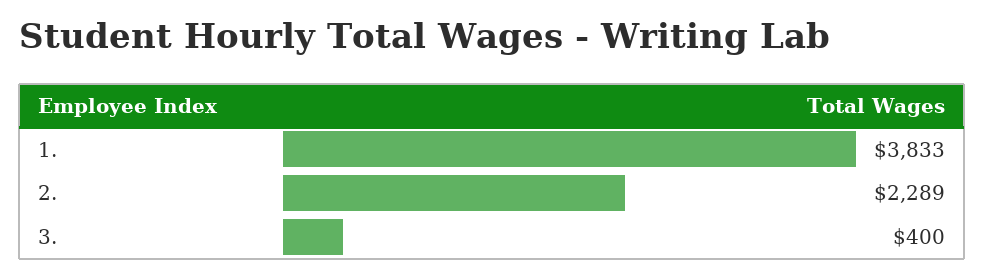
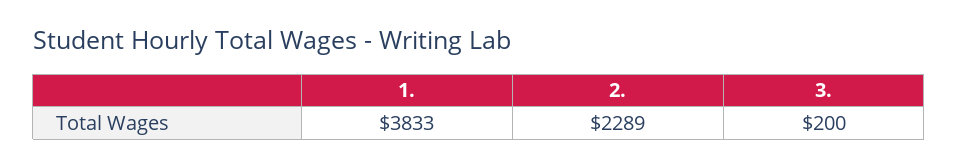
  {
    "1.": 3833,
    "2.": 2289,
-   "3.": 400
+   "3.": 200
  }

